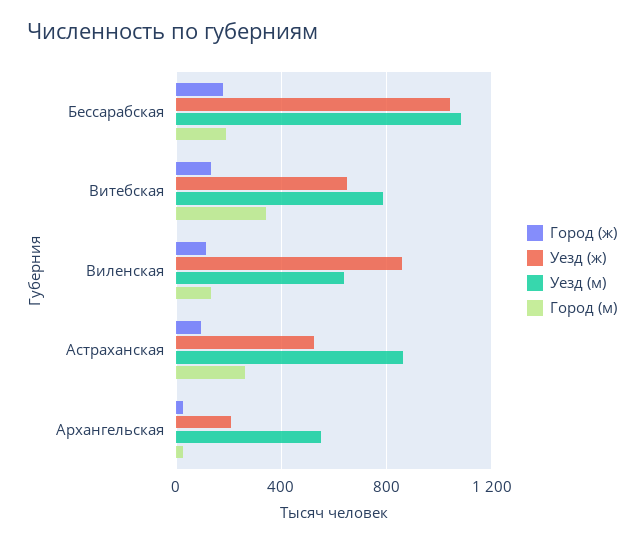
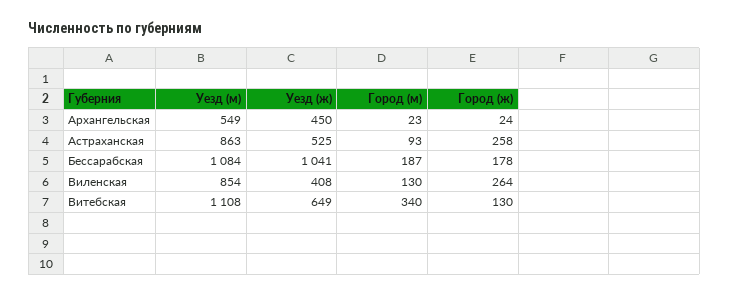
  {
    "Город (ж)": {
      "Бессарабская": 178,
      "Витебская": 130,
-     "Виленская": 100,
+     "Виленская": 264,
-     "Астраханская": 100,
+     "Астраханская": 258,
      "Архангельская": 24
    },
    "Уезд (ж)": {
      "Бессарабская": 1041,
      "Витебская": 649,
-     "Виленская": 850,
+     "Виленская": 408,
      "Астраханская": 525,
-     "Архангельская": 200
+     "Архангельская": 450
    },
    "Уезд (м)": {
      "Бессарабская": 1084,
-     "Витебская": 800,
+     "Витебская": 1108,
-     "Виленская": 650,
+     "Виленская": 854,
      "Астраханская": 863,
      "Архангельская": 549
    },
    "Город (м)": {
      "Бессарабская": 187,
      "Витебская": 340,
      "Виленская": 130,
-     "Астраханская": 250,
+     "Астраханская": 93,
      "Архангельская": 23
    }
  }

